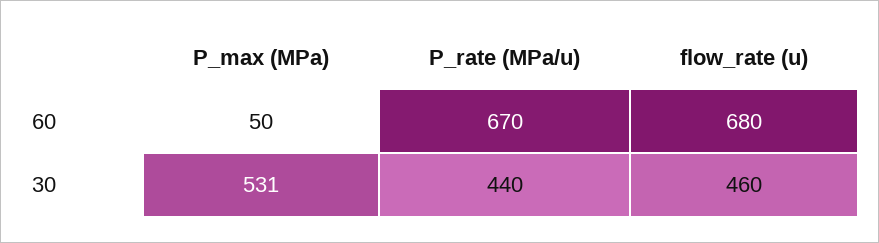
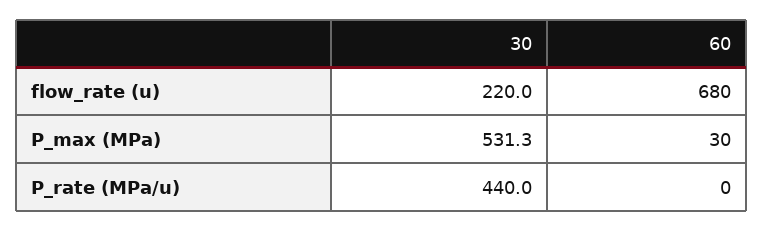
  {
    "P_max (MPa)": {
-     "60": 50,
+     "60": 30,
      "30": 531.3
    },
    "P_rate (MPa/u)": {
-     "60": 670,
+     "60": 0,
      "30": 440
    },
    "flow_rate (u)": {
      "60": 680,
-     "30": 460
+     "30": 220
    }
  }

